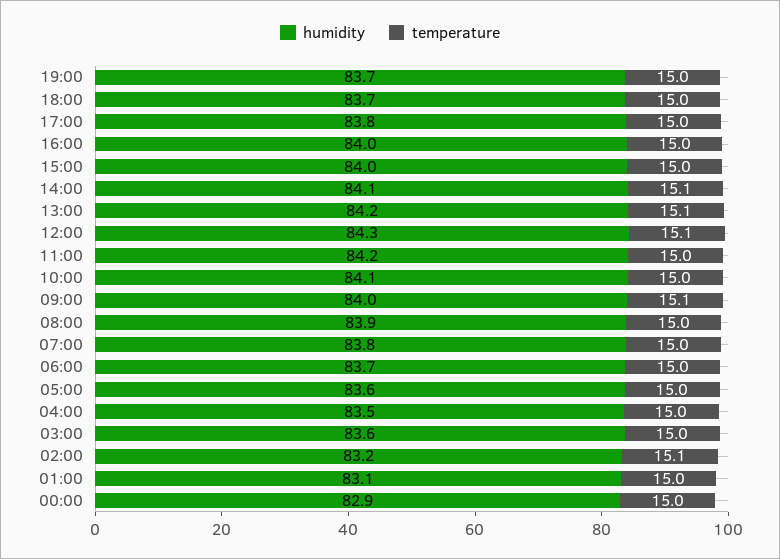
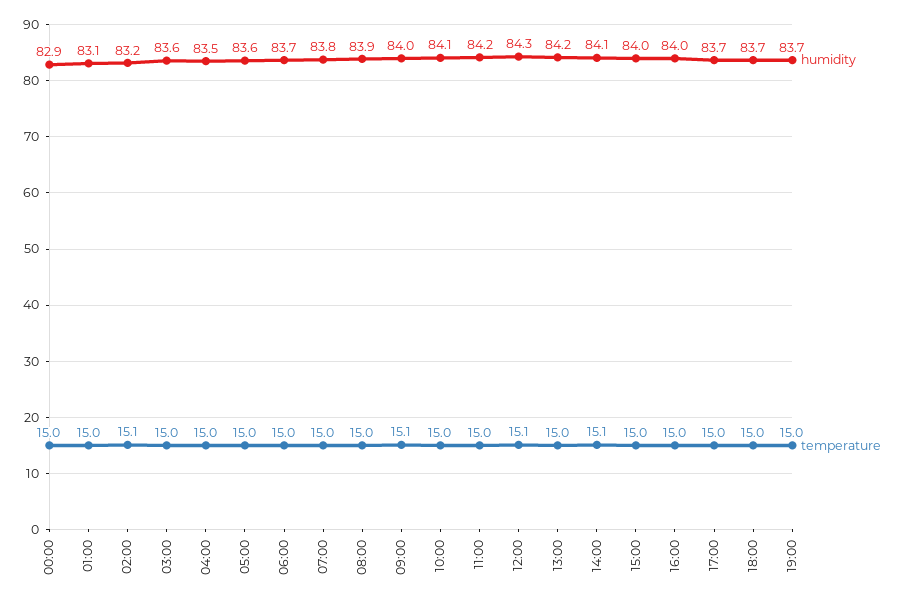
  {
    "humidity": {
      "19:00": 83.7,
      "18:00": 83.7,
-     "17:00": 83.8,
+     "17:00": 83.7,
      "16:00": 84,
      "15:00": 84,
      "14:00": 84.1,
      "13:00": 84.2,
      "12:00": 84.3,
      "11:00": 84.2,
      "10:00": 84.1,
      "09:00": 84,
      "08:00": 83.9,
      "07:00": 83.8,
      "06:00": 83.7,
      "05:00": 83.6,
      "04:00": 83.5,
      "03:00": 83.6,
      "02:00": 83.2,
      "01:00": 83.1,
      "00:00": 82.9
    },
    "temperature": {
      "19:00": 15,
      "18:00": 15,
      "17:00": 15,
      "16:00": 15,
      "15:00": 15,
      "14:00": 15.1,
-     "13:00": 15.1,
+     "13:00": 15,
      "12:00": 15.1,
      "11:00": 15,
      "10:00": 15,
      "09:00": 15.1,
      "08:00": 15,
      "07:00": 15,
      "06:00": 15,
      "05:00": 15,
      "04:00": 15,
      "03:00": 15,
      "02:00": 15.1,
      "01:00": 15,
      "00:00": 15
    }
  }

